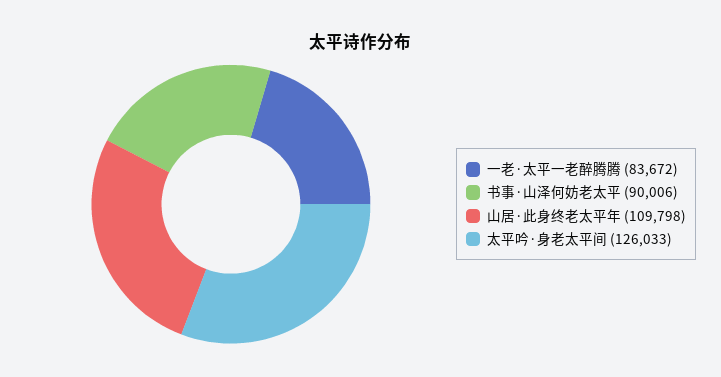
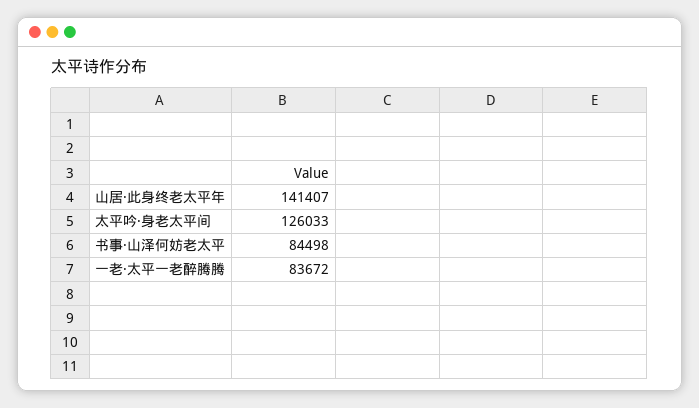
  {
    "一老·太平一老醉腾腾": 83672,
-   "书事·山泽何妨老太平": 90006,
+   "书事·山泽何妨老太平": 84498,
-   "山居·此身终老太平年": 109798,
+   "山居·此身终老太平年": 141407,
    "太平吟·身老太平间": 126033
  }

